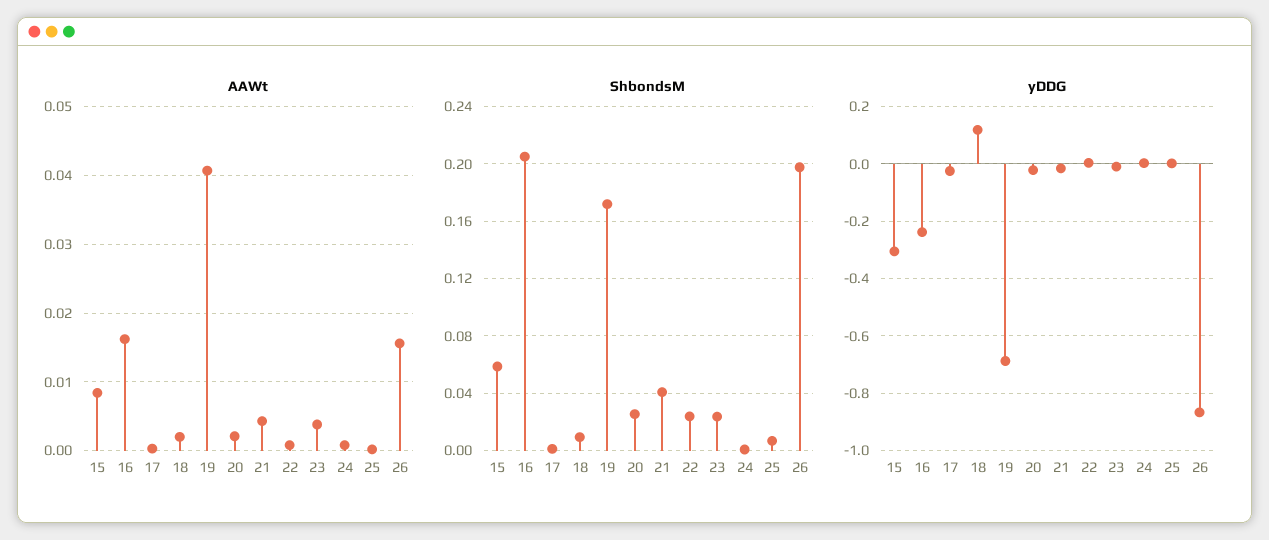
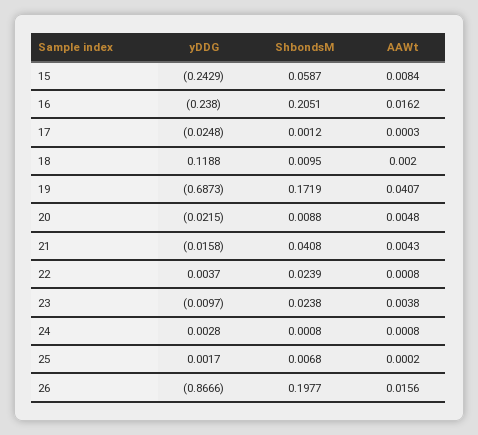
  {
    "AAWt": {
      "15": 0.0084,
      "16": 0.0162,
      "17": 0.0003,
      "18": 0.002,
      "19": 0.0407,
-     "20": 0.002,
+     "20": 0.0048,
      "21": 0.0043,
      "22": 0.0008,
      "23": 0.0038,
      "24": 0.0008,
      "25": 0.0002,
      "26": 0.0156
    },
    "ShbondsM": {
      "15": 0.0587,
      "16": 0.2051,
      "17": 0.0012,
      "18": 0.0095,
      "19": 0.1719,
-     "20": 0.025,
+     "20": 0.0088,
      "21": 0.0408,
      "22": 0.0239,
      "23": 0.0238,
      "24": 0.0008,
      "25": 0.0068,
      "26": 0.1977
    },
    "yDDG": {
-     "15": -0.3,
+     "15": -0.2429,
      "16": -0.238,
      "17": -0.0248,
      "18": 0.1188,
      "19": -0.6873,
      "20": -0.0215,
      "21": -0.0158,
      "22": 0.0037,
      "23": -0.0097,
      "24": 0.0028,
      "25": 0.0017,
      "26": -0.8666
    }
  }

